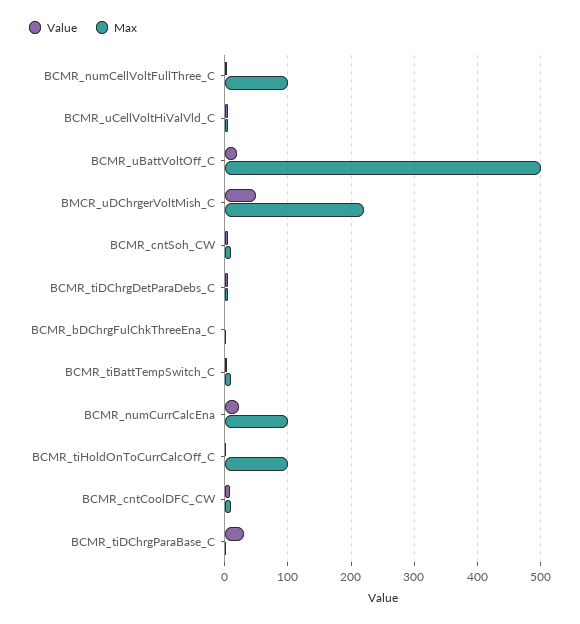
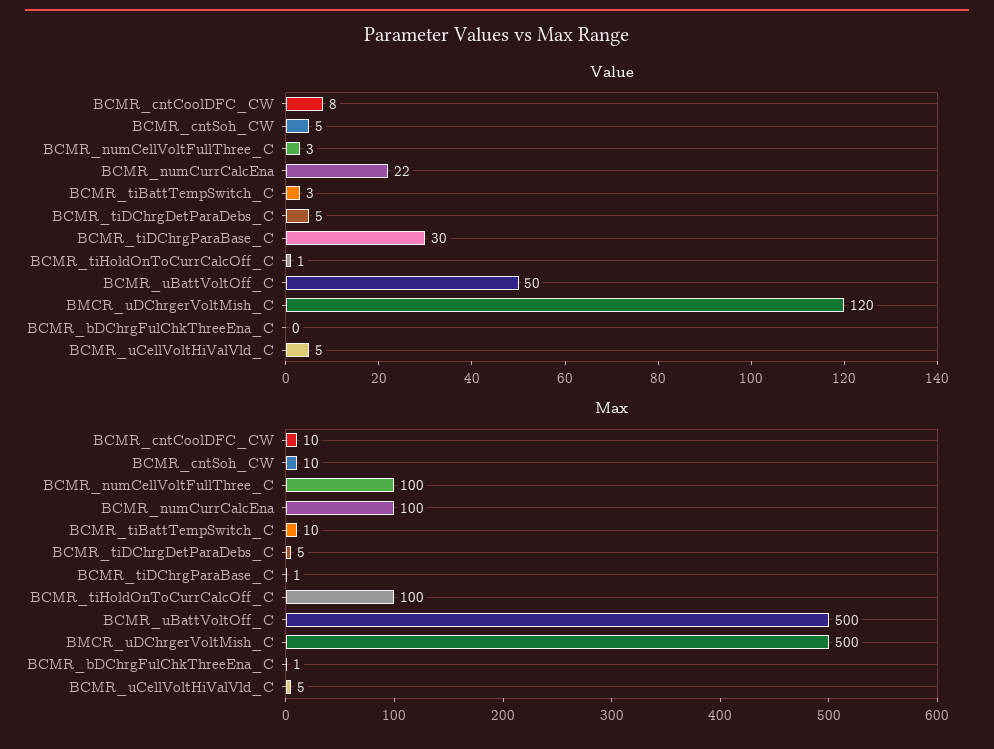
  {
    "Value": {
      "BCMR_numCellVoltFullThree_C": 3,
      "BCMR_uCellVoltHiValVld_C": 5,
-     "BCMR_uBattVoltOff_C": 20,
+     "BCMR_uBattVoltOff_C": 50,
-     "BMCR_uDChrgerVoltMish_C": 50,
+     "BMCR_uDChrgerVoltMish_C": 120,
      "BCMR_cntSoh_CW": 5,
      "BCMR_tiDChrgDetParaDebs_C": 5,
      "BCMR_bDChrgFulChkThreeEna_C": 0,
      "BCMR_tiBattTempSwitch_C": 3,
      "BCMR_numCurrCalcEna": 22,
      "BCMR_tiHoldOnToCurrCalcOff_C": 1,
      "BCMR_cntCoolDFC_CW": 8,
      "BCMR_tiDChrgParaBase_C": 30
    },
    "Max": {
      "BCMR_numCellVoltFullThree_C": 100,
      "BCMR_uCellVoltHiValVld_C": 5,
      "BCMR_uBattVoltOff_C": 500,
-     "BMCR_uDChrgerVoltMish_C": 220,
+     "BMCR_uDChrgerVoltMish_C": 500,
      "BCMR_cntSoh_CW": 10,
      "BCMR_tiDChrgDetParaDebs_C": 5,
      "BCMR_bDChrgFulChkThreeEna_C": 1,
      "BCMR_tiBattTempSwitch_C": 10,
      "BCMR_numCurrCalcEna": 100,
      "BCMR_tiHoldOnToCurrCalcOff_C": 100,
      "BCMR_cntCoolDFC_CW": 10,
      "BCMR_tiDChrgParaBase_C": 1
    }
  }

